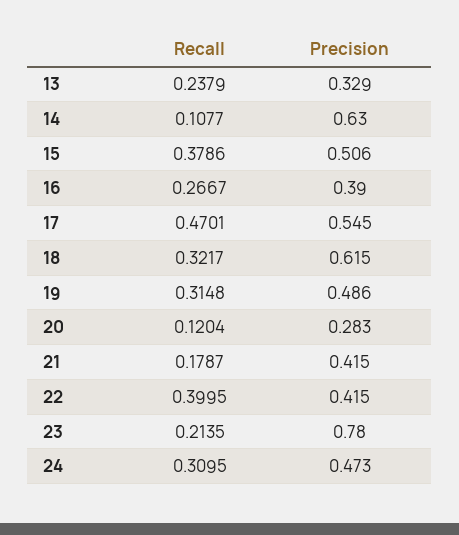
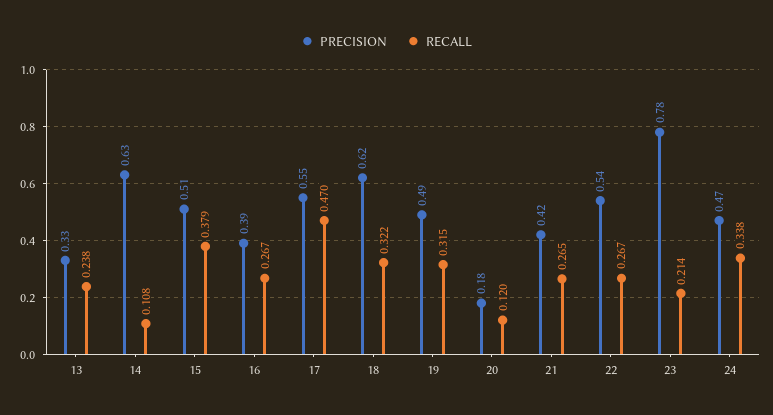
  {
    "Recall": {
      "13": 0.2379,
      "14": 0.1077,
      "15": 0.3786,
      "16": 0.2667,
      "17": 0.4701,
      "18": 0.3217,
      "19": 0.3148,
      "20": 0.1204,
-     "21": 0.1787,
+     "21": 0.265,
-     "22": 0.3995,
+     "22": 0.267,
      "23": 0.2135,
-     "24": 0.3095
+     "24": 0.338
    },
    "Precision": {
      "13": 0.329,
      "14": 0.63,
      "15": 0.506,
      "16": 0.39,
      "17": 0.545,
      "18": 0.615,
      "19": 0.486,
-     "20": 0.283,
+     "20": 0.18,
      "21": 0.415,
-     "22": 0.415,
+     "22": 0.54,
      "23": 0.78,
      "24": 0.473
    }
  }

